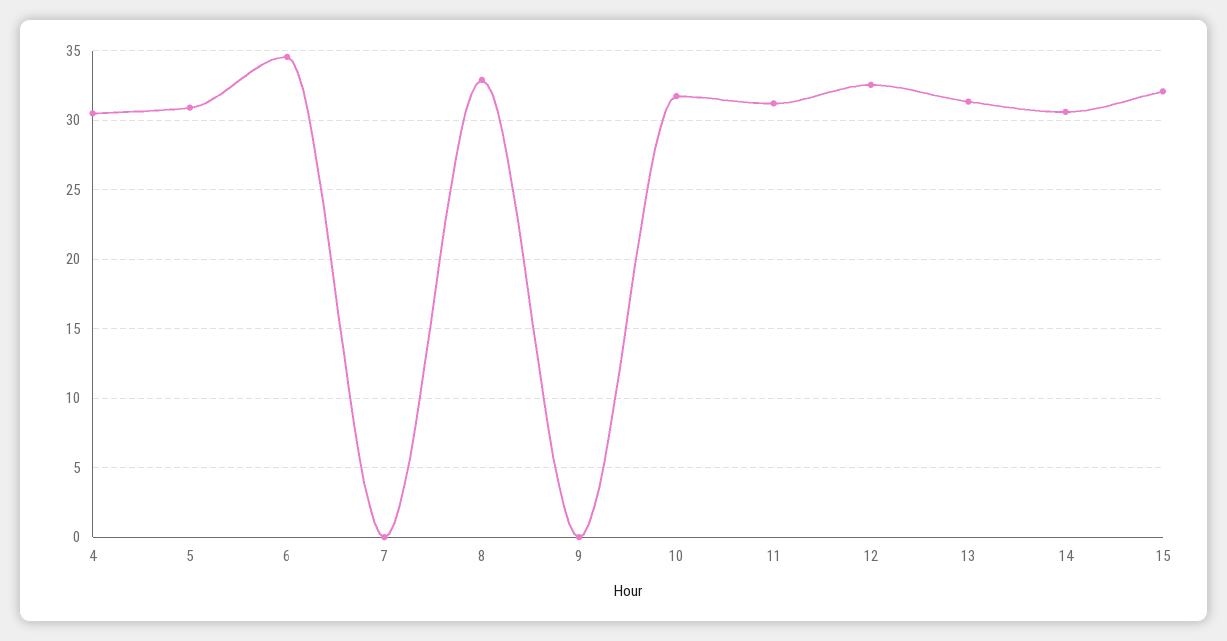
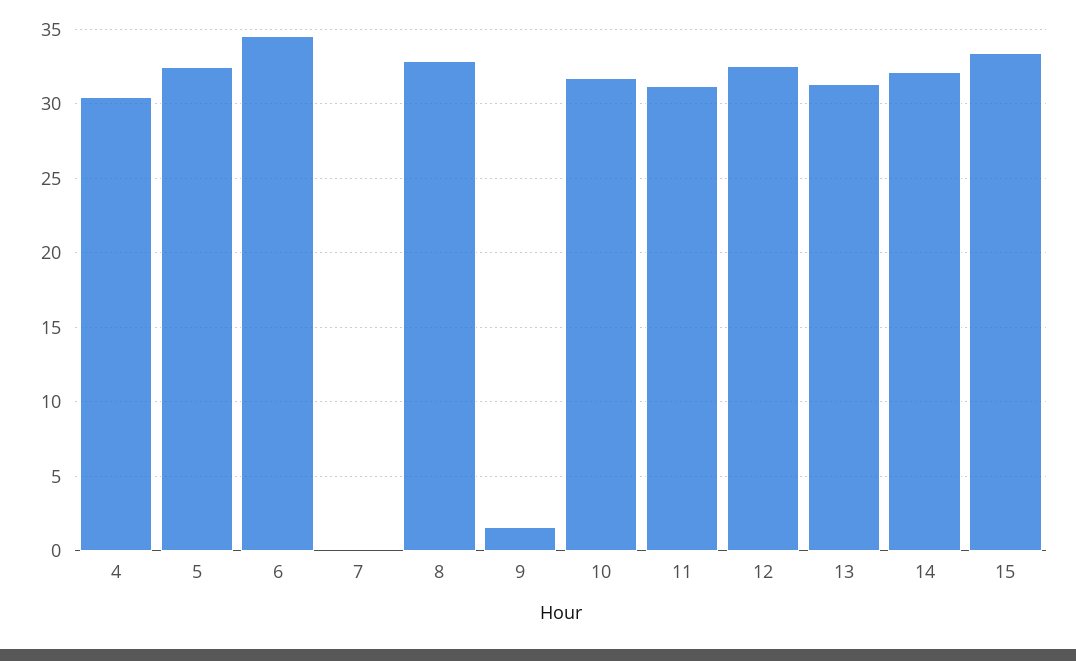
  {
    "4": 30.5,
-   "5": 31,
+   "5": 32.5,
    "6": 34.5,
    "7": 0,
    "8": 33,
-   "9": 0,
+   "9": 1.5,
    "10": 31.5,
    "11": 31,
    "12": 32.5,
    "13": 31.5,
-   "14": 30.5,
+   "14": 32,
-   "15": 32
+   "15": 33.5
  }

